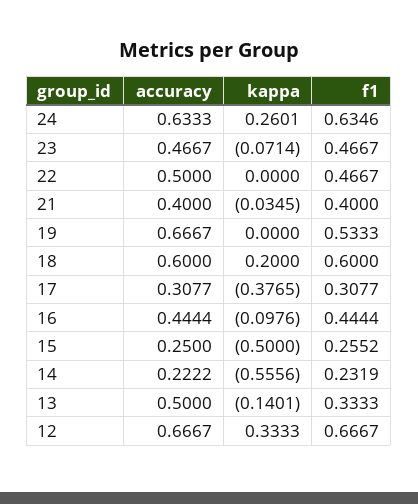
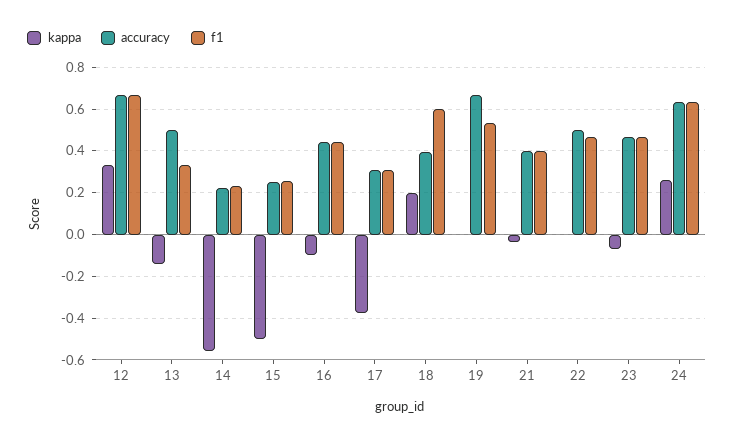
  {
    "accuracy": {
      "24": 0.6333,
      "23": 0.4667,
      "22": 0.5,
      "21": 0.4,
      "19": 0.6667,
-     "18": 0.6,
+     "18": 0.4,
      "17": 0.3077,
      "16": 0.4444,
      "15": 0.25,
      "14": 0.2222,
      "13": 0.5,
      "12": 0.6667
    },
    "kappa": {
      "24": 0.2601,
      "23": -0.0714,
      "22": 0,
      "21": -0.0345,
      "19": 0,
      "18": 0.2,
      "17": -0.3765,
      "16": -0.0976,
      "15": -0.5,
      "14": -0.5556,
      "13": -0.1401,
      "12": 0.3333
    },
    "f1": {
      "24": 0.6346,
      "23": 0.4667,
      "22": 0.4667,
      "21": 0.4,
      "19": 0.5333,
      "18": 0.6,
      "17": 0.3077,
      "16": 0.4444,
      "15": 0.2552,
      "14": 0.2319,
      "13": 0.3333,
      "12": 0.6667
    }
  }

